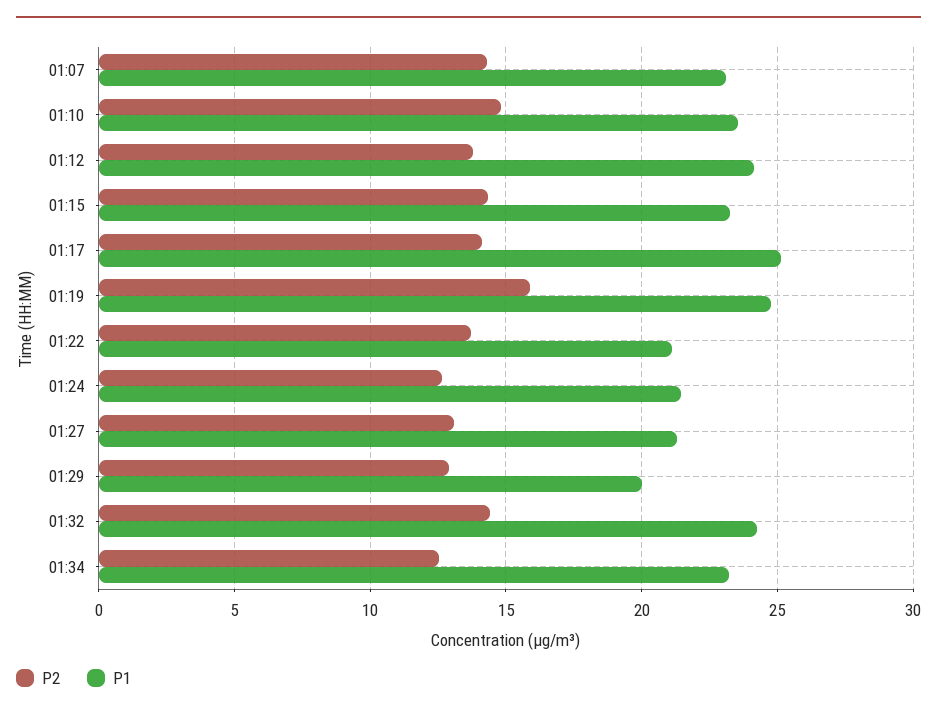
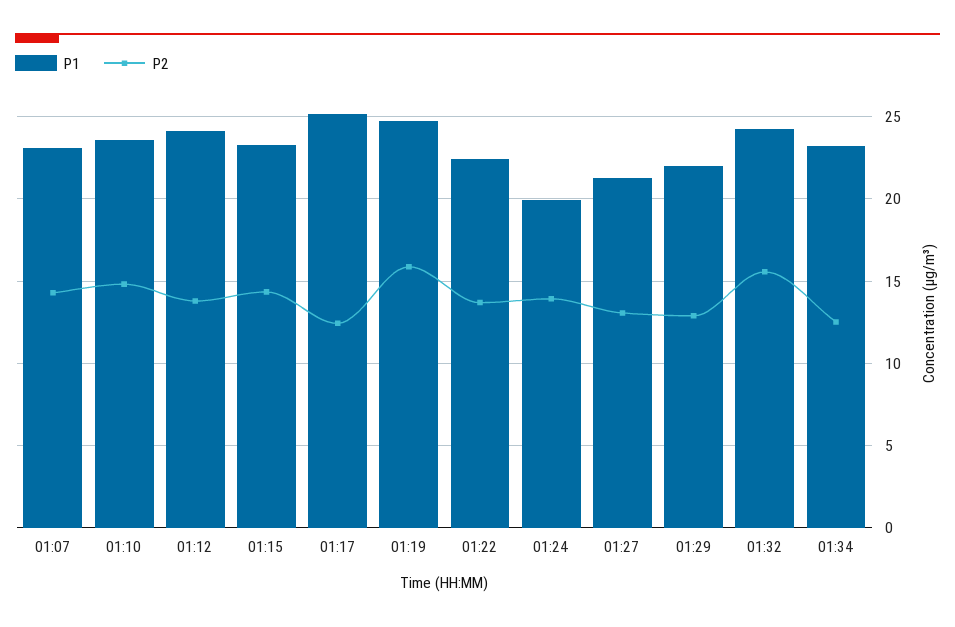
  {
    "P2": {
      "01:07": 14.5,
      "01:10": 15,
      "01:12": 14,
      "01:15": 14.5,
-     "01:17": 14,
+     "01:17": 12.5,
      "01:19": 16,
      "01:22": 13.5,
-     "01:24": 12.5,
+     "01:24": 14,
      "01:27": 13,
      "01:29": 13,
-     "01:32": 14.5,
+     "01:32": 15.5,
      "01:34": 12.5
    },
    "P1": {
      "01:07": 23,
      "01:10": 23.5,
      "01:12": 24,
      "01:15": 23.5,
      "01:17": 25,
      "01:19": 25,
-     "01:22": 21,
+     "01:22": 22.5,
-     "01:24": 21.5,
+     "01:24": 20,
      "01:27": 21.5,
-     "01:29": 20,
+     "01:29": 22,
      "01:32": 24,
      "01:34": 23
    }
  }

